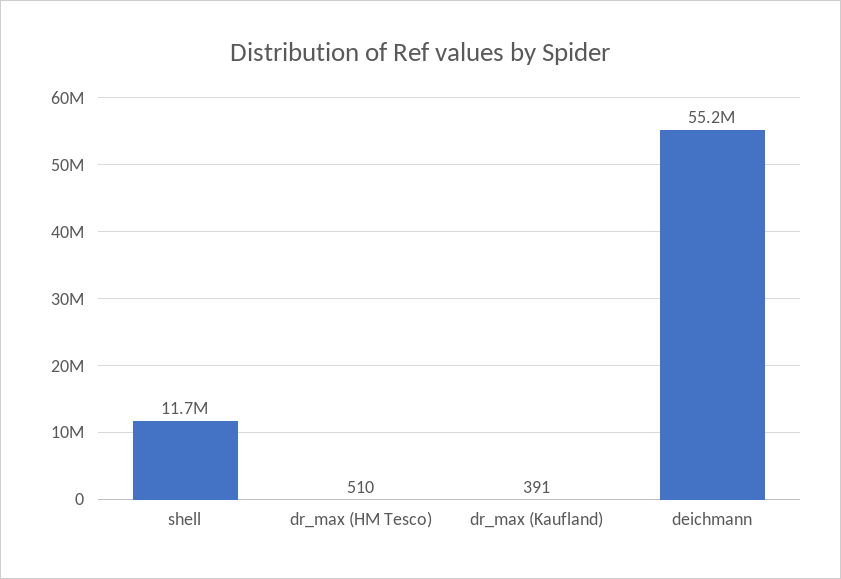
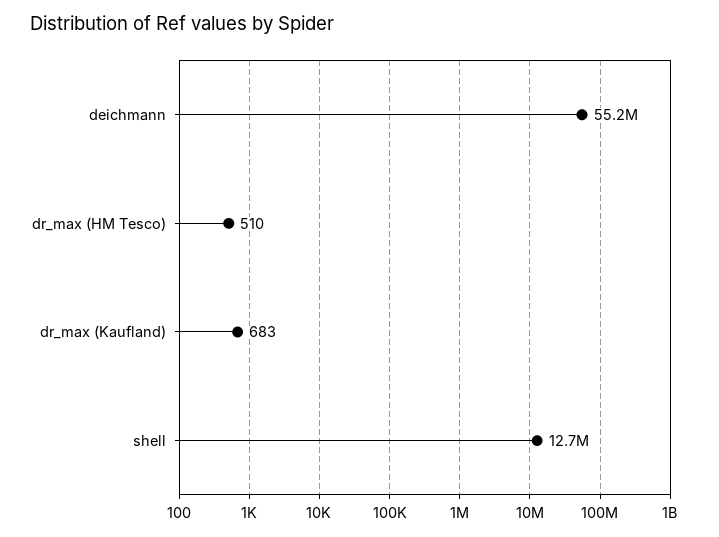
  {
-   "shell": 11700000,
+   "shell": 12700000,
    "dr_max (HM Tesco)": 510,
-   "dr_max (Kaufland)": 391,
+   "dr_max (Kaufland)": 683,
    "deichmann": 55200000
  }

